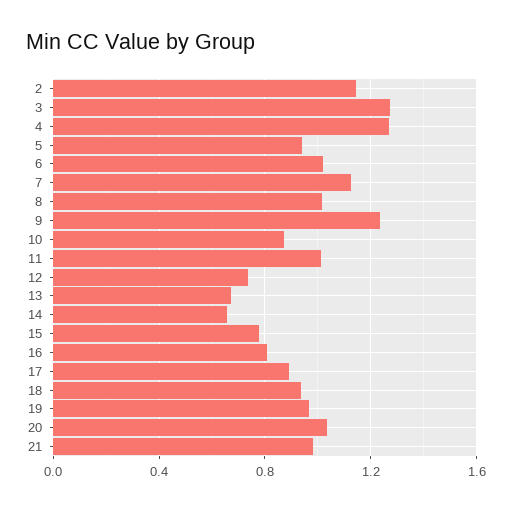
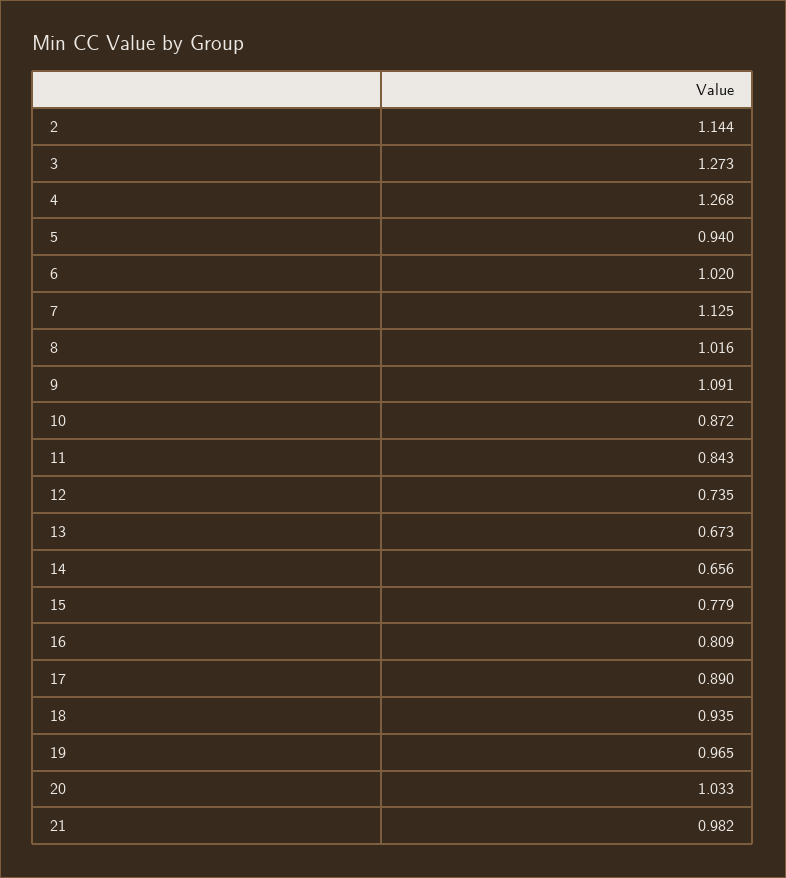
  {
    "2": 1.144,
    "3": 1.273,
    "4": 1.268,
    "5": 0.94,
    "6": 1.02,
    "7": 1.125,
    "8": 1.016,
-   "9": 1.25,
+   "9": 1.091,
    "10": 0.872,
-   "11": 1,
+   "11": 0.843,
    "12": 0.735,
    "13": 0.673,
    "14": 0.656,
    "15": 0.779,
    "16": 0.809,
    "17": 0.89,
    "18": 0.935,
    "19": 0.965,
    "20": 1.033,
    "21": 0.982
  }

